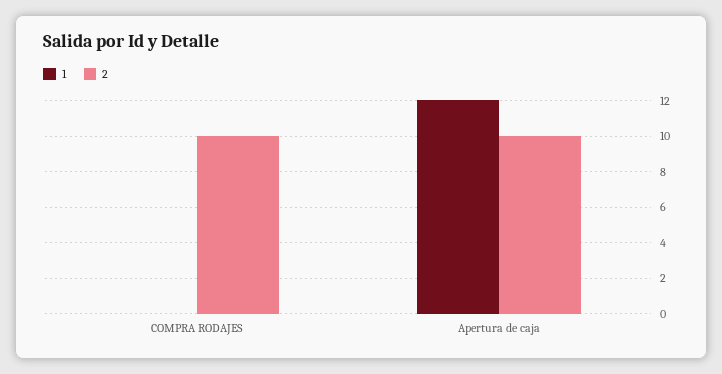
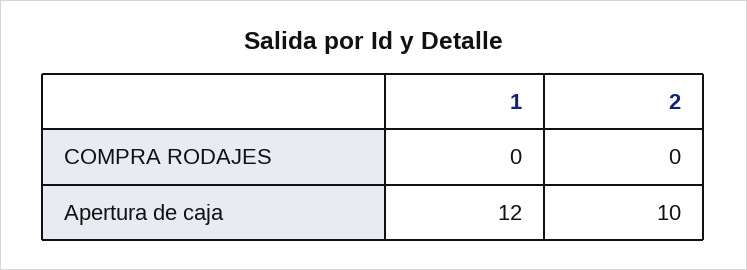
  {
    "1": {
      "COMPRA RODAJES": 0,
      "Apertura de caja": 12
    },
    "2": {
-     "COMPRA RODAJES": 10,
+     "COMPRA RODAJES": 0,
      "Apertura de caja": 10
    }
  }

